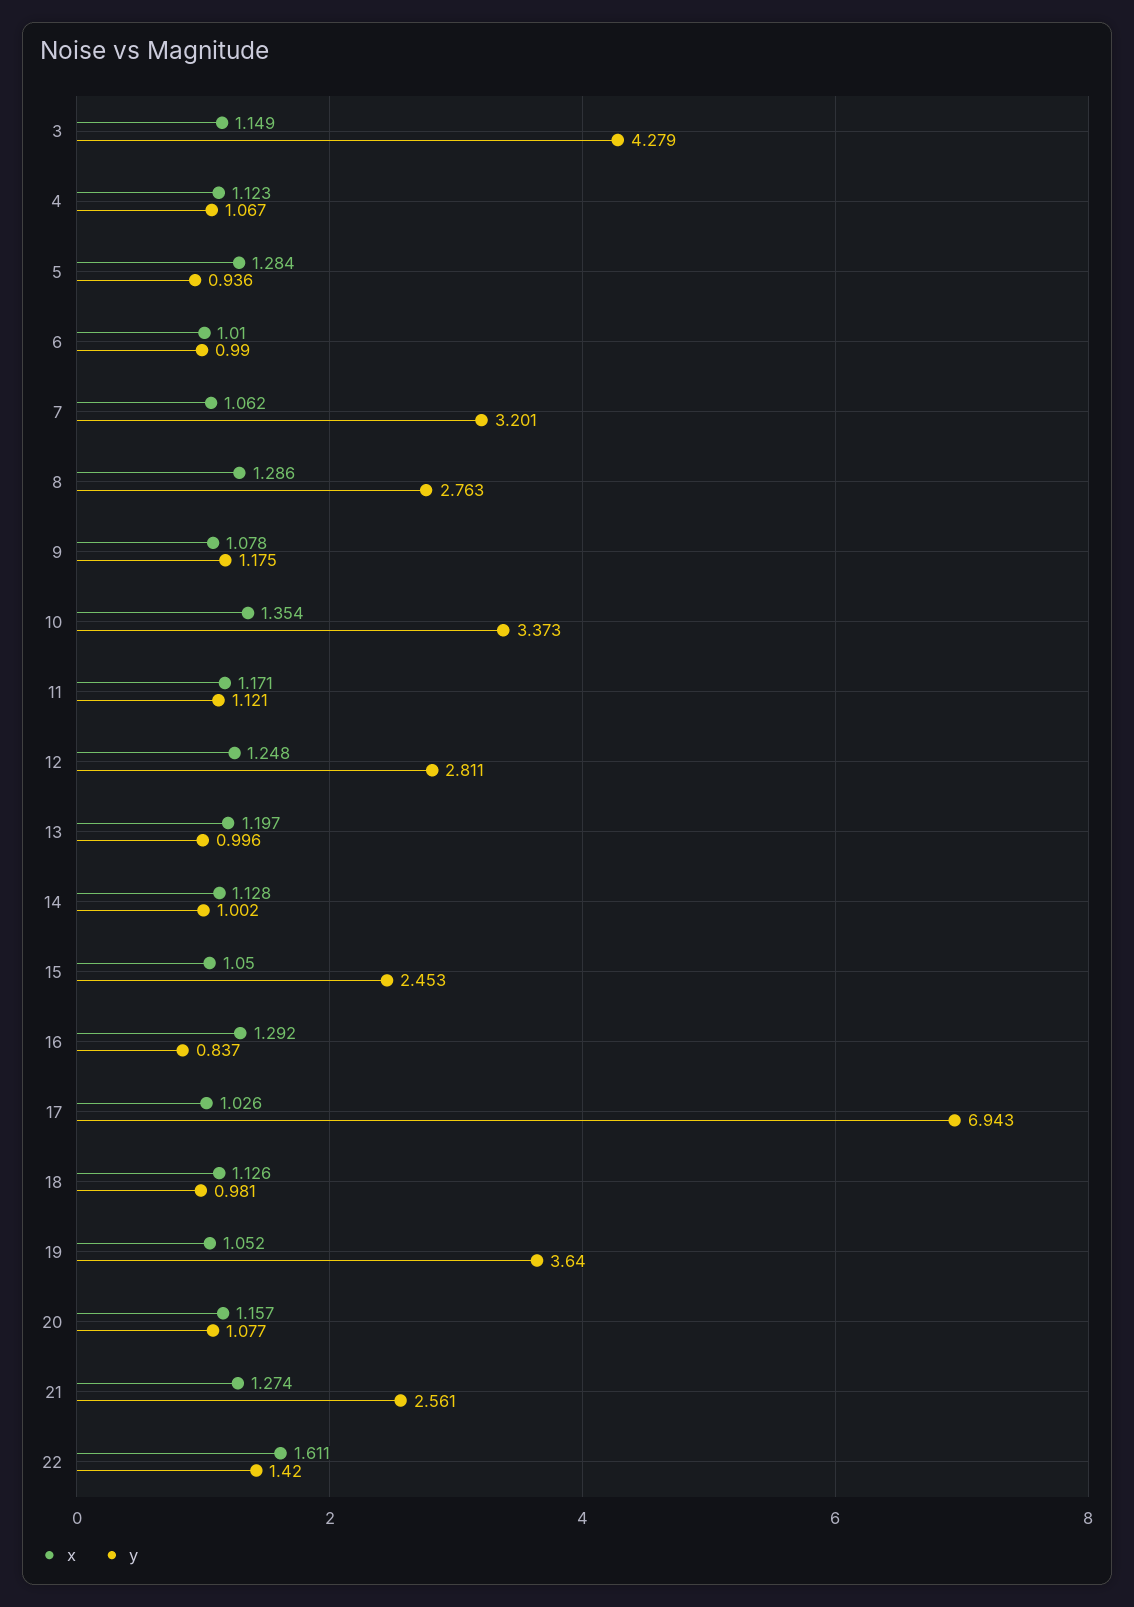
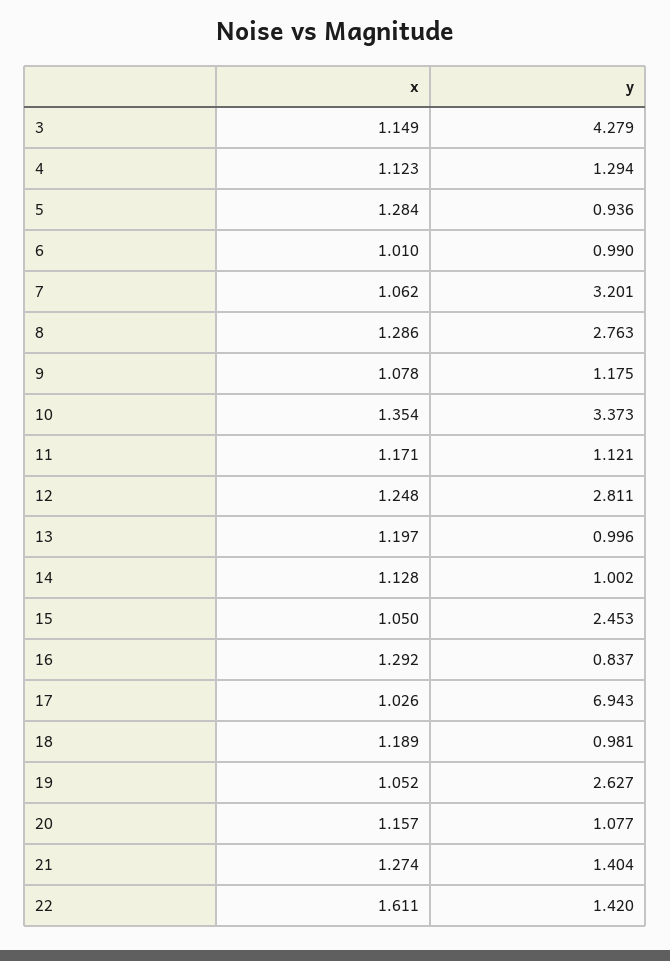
  {
    "x": {
      "3": 1.149,
      "4": 1.123,
      "5": 1.284,
      "6": 1.01,
      "7": 1.062,
      "8": 1.286,
      "9": 1.078,
      "10": 1.354,
      "11": 1.171,
      "12": 1.248,
      "13": 1.197,
      "14": 1.128,
      "15": 1.05,
      "16": 1.292,
      "17": 1.026,
-     "18": 1.126,
+     "18": 1.189,
      "19": 1.052,
      "20": 1.157,
      "21": 1.274,
      "22": 1.611
    },
    "y": {
      "3": 4.279,
-     "4": 1.067,
+     "4": 1.294,
      "5": 0.936,
      "6": 0.99,
      "7": 3.201,
      "8": 2.763,
      "9": 1.175,
      "10": 3.373,
      "11": 1.121,
      "12": 2.811,
      "13": 0.996,
      "14": 1.002,
      "15": 2.453,
      "16": 0.837,
      "17": 6.943,
      "18": 0.981,
-     "19": 3.64,
+     "19": 2.627,
      "20": 1.077,
-     "21": 2.561,
+     "21": 1.404,
      "22": 1.42
    }
  }

